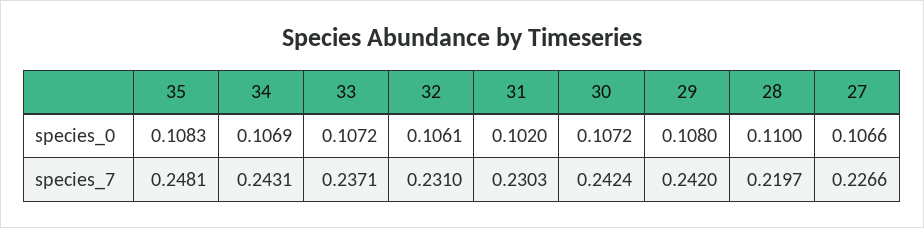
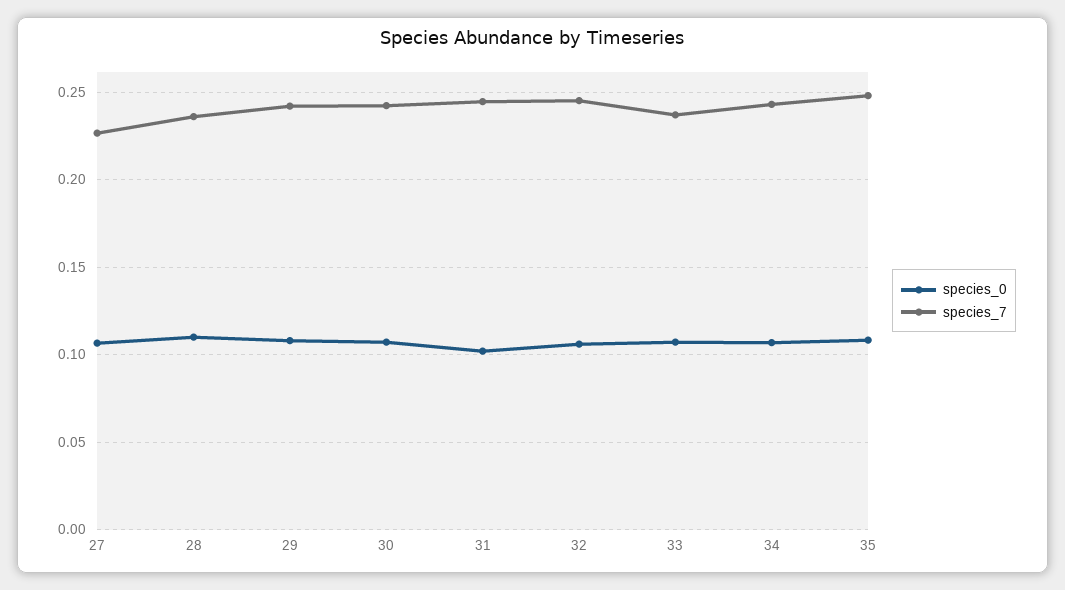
  {
    "species_0": {
      "35": 0.1083,
      "34": 0.1069,
      "33": 0.1072,
      "32": 0.1061,
      "31": 0.102,
      "30": 0.1072,
      "29": 0.108,
      "28": 0.11,
      "27": 0.1066
    },
    "species_7": {
      "35": 0.2481,
      "34": 0.2431,
      "33": 0.2371,
-     "32": 0.231,
+     "32": 0.245,
-     "31": 0.2303,
+     "31": 0.245,
      "30": 0.2424,
      "29": 0.242,
-     "28": 0.2197,
+     "28": 0.235,
      "27": 0.2266
    }
  }

